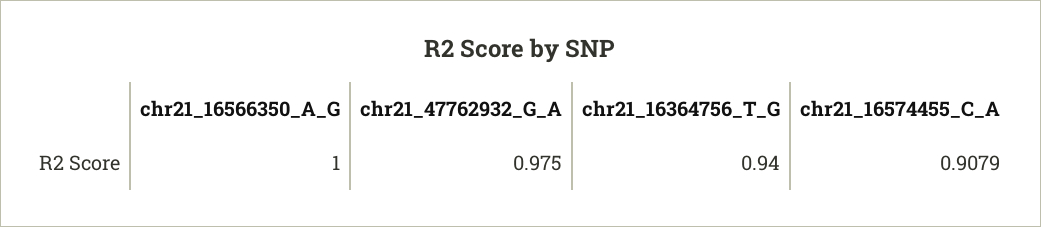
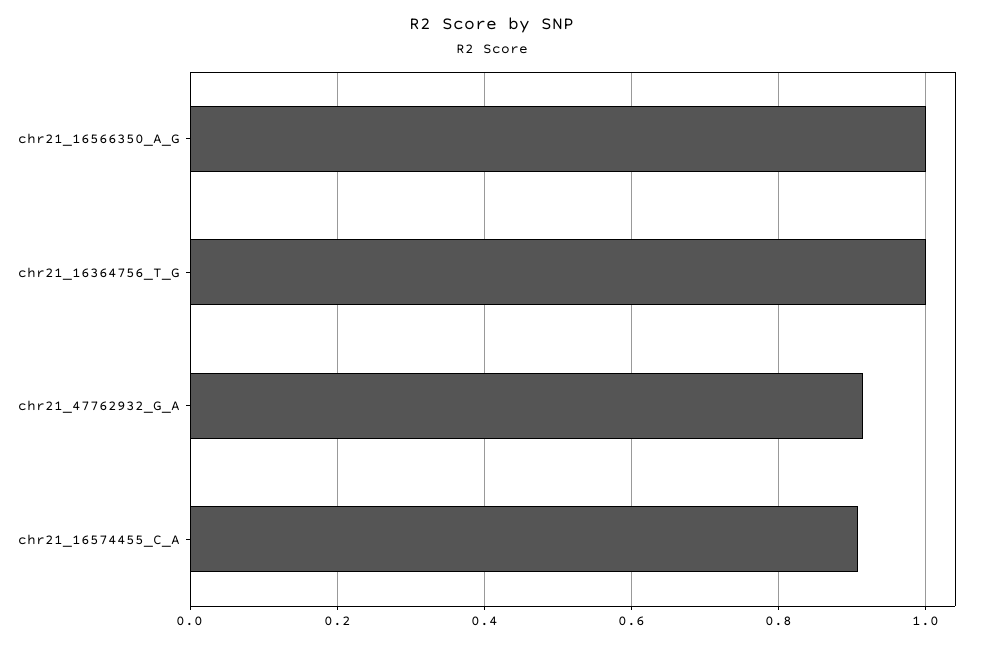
  {
    "chr21_16566350_A_G": 1,
-   "chr21_47762932_G_A": 0.975,
+   "chr21_47762932_G_A": 0.92,
-   "chr21_16364756_T_G": 0.94,
+   "chr21_16364756_T_G": 1,
    "chr21_16574455_C_A": 0.9079
  }

